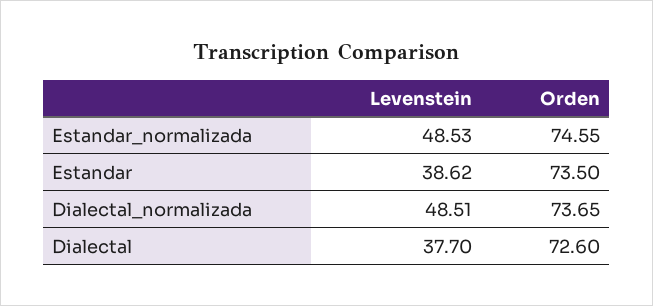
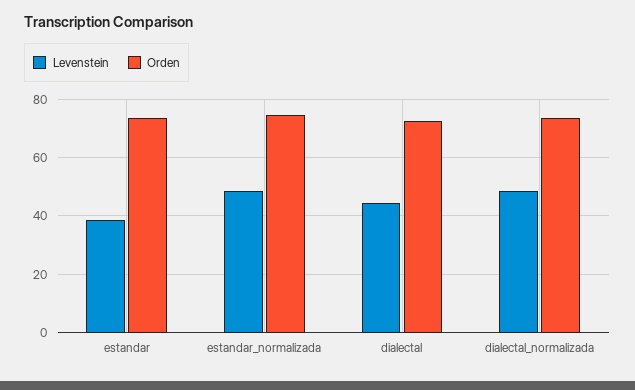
  {
    "Levenstein": {
      "Estandar_normalizada": 48.53,
      "Estandar": 38.62,
      "Dialectal_normalizada": 48.51,
-     "Dialectal": 37.7
+     "Dialectal": 45
    },
    "Orden": {
      "Estandar_normalizada": 74.55,
      "Estandar": 73.5,
      "Dialectal_normalizada": 73.65,
      "Dialectal": 72.6
    }
  }

